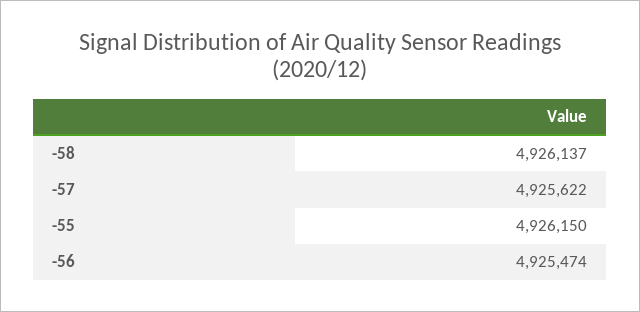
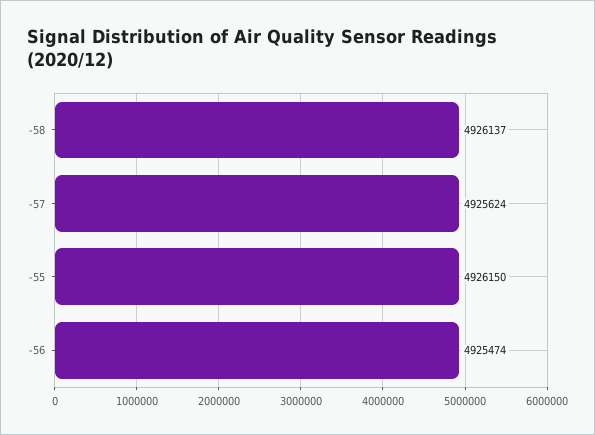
  {
    "-58": 4926137,
-   "-57": 4925622,
+   "-57": 4925624,
    "-55": 4926150,
    "-56": 4925474
  }

